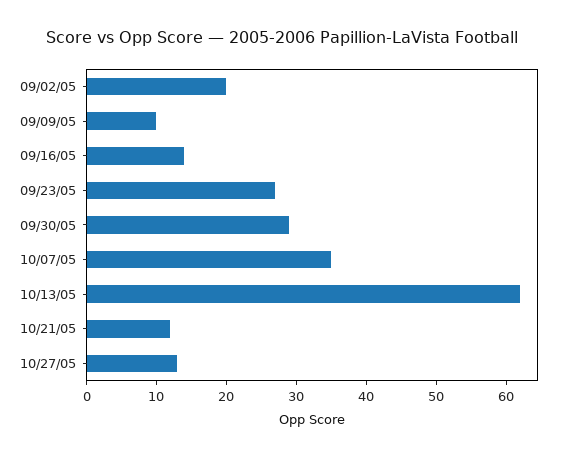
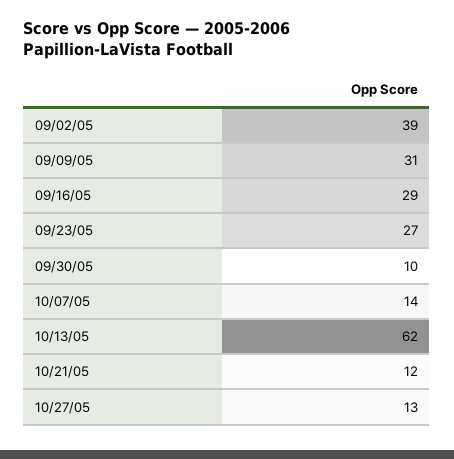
  {
-   "09/02/05": 20,
+   "09/02/05": 39,
-   "09/09/05": 10,
+   "09/09/05": 31,
-   "09/16/05": 15,
+   "09/16/05": 29,
    "09/23/05": 27,
-   "09/30/05": 30,
+   "09/30/05": 10,
-   "10/07/05": 35,
+   "10/07/05": 14,
    "10/13/05": 62,
    "10/21/05": 12,
    "10/27/05": 13
  }

